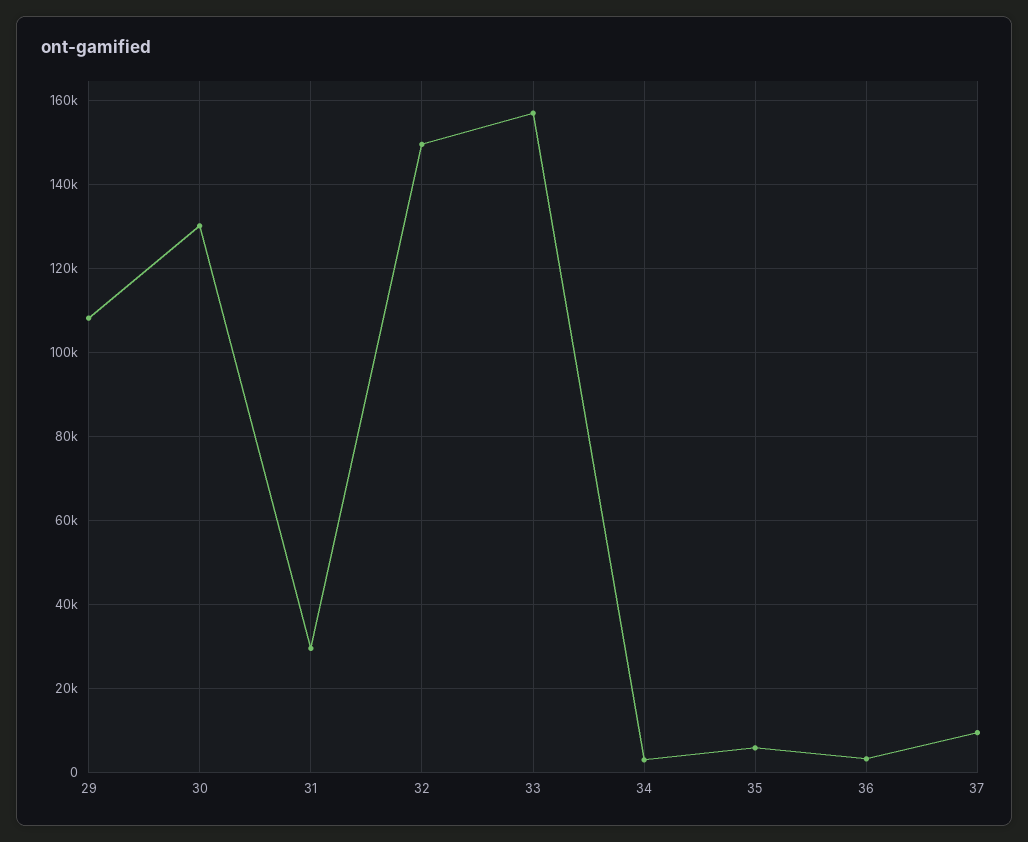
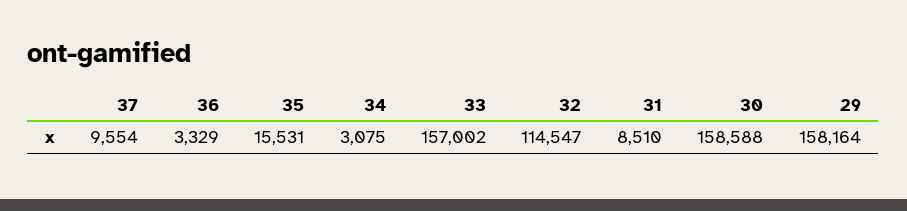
  {
-   "29": 108000,
+   "29": 158164,
-   "30": 130000,
+   "30": 158588,
-   "31": 30000,
+   "31": 8510,
-   "32": 150000,
+   "32": 114547,
    "33": 157002,
    "34": 3075,
-   "35": 6000,
+   "35": 15531,
    "36": 3329,
    "37": 9554
  }

